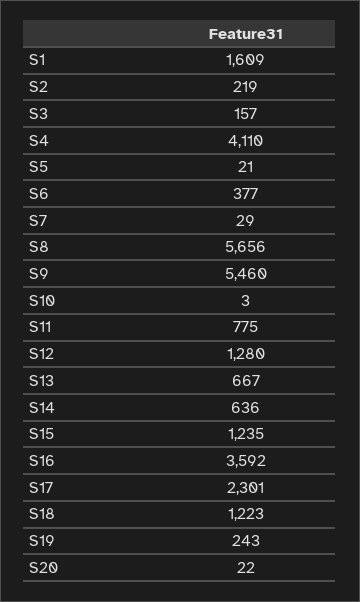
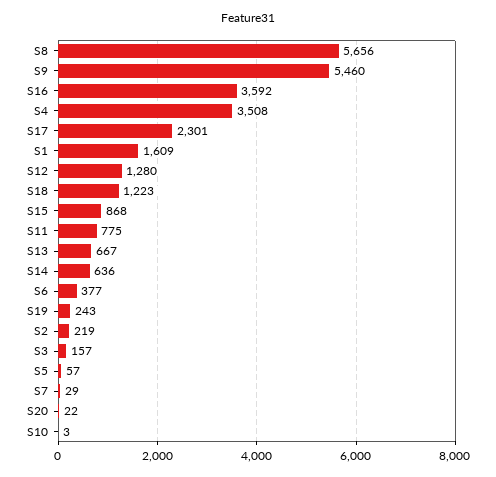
  {
    "S1": 1609,
    "S2": 219,
    "S3": 157,
-   "S4": 4110,
+   "S4": 3508,
-   "S5": 21,
+   "S5": 57,
    "S6": 377,
    "S7": 29,
    "S8": 5656,
    "S9": 5460,
    "S10": 3,
    "S11": 775,
    "S12": 1280,
    "S13": 667,
    "S14": 636,
-   "S15": 1235,
+   "S15": 868,
    "S16": 3592,
    "S17": 2301,
    "S18": 1223,
    "S19": 243,
    "S20": 22
  }

